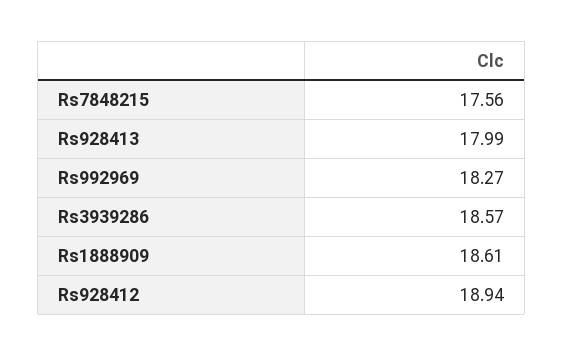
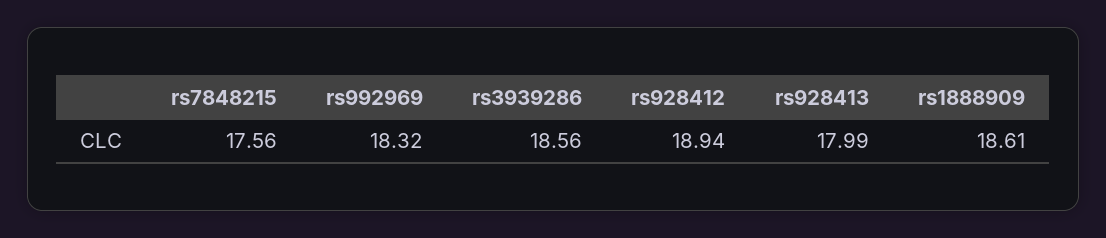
  {
    "Rs7848215": 17.56,
    "Rs928413": 17.99,
-   "Rs992969": 18.27,
+   "Rs992969": 18.32,
-   "Rs3939286": 18.57,
+   "Rs3939286": 18.56,
    "Rs1888909": 18.61,
    "Rs928412": 18.94
  }

